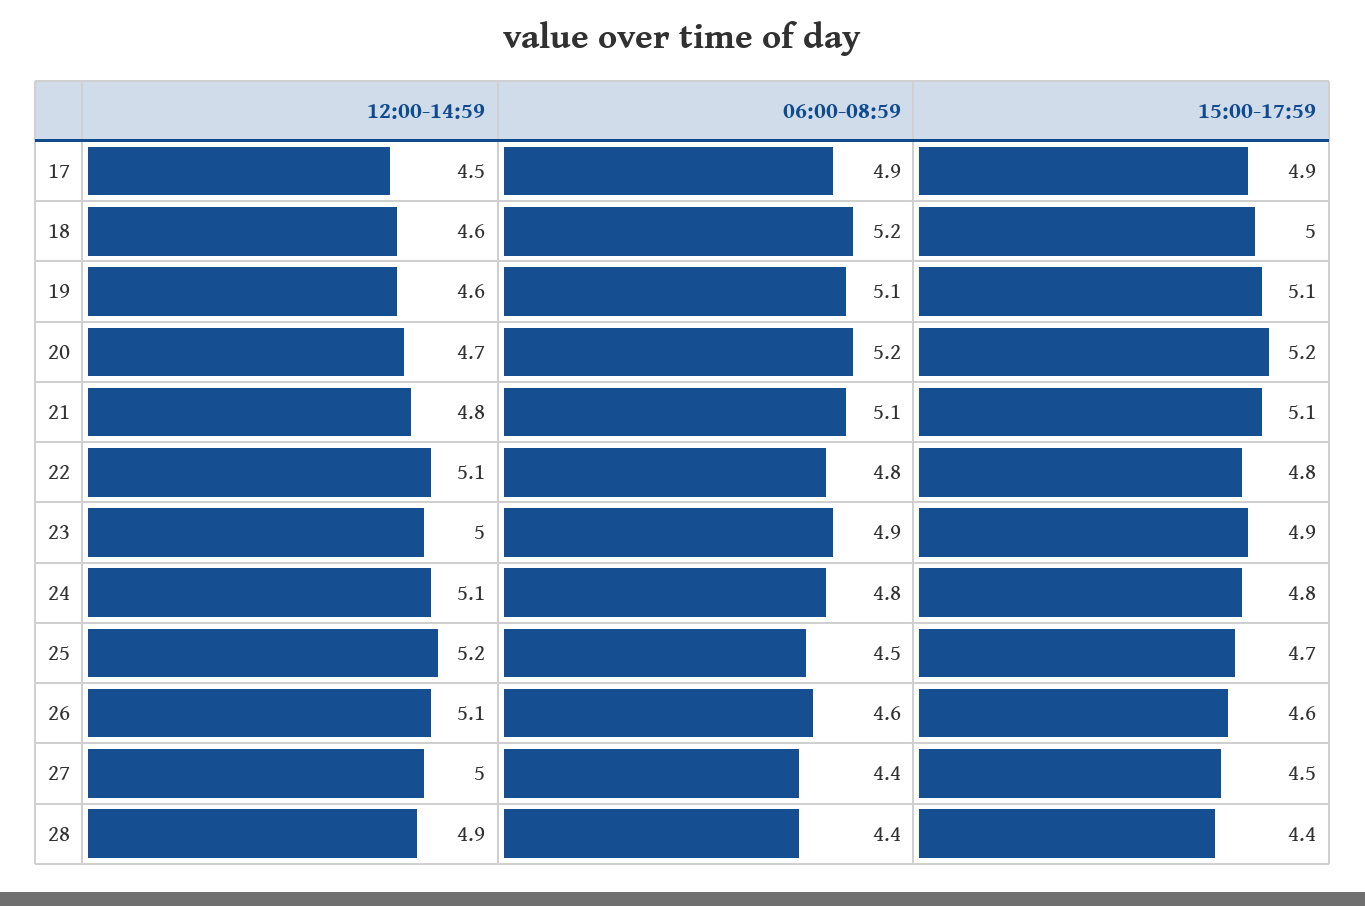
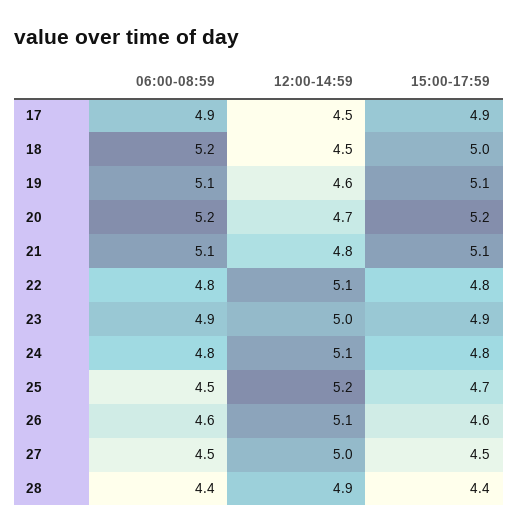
  {
    "12:00-14:59": {
      "17": 4.5,
-     "18": 4.6,
+     "18": 4.5,
      "19": 4.6,
      "20": 4.7,
      "21": 4.8,
      "22": 5.1,
      "23": 5,
      "24": 5.1,
      "25": 5.2,
      "26": 5.1,
      "27": 5,
      "28": 4.9
    },
    "06:00-08:59": {
      "17": 4.9,
      "18": 5.2,
      "19": 5.1,
      "20": 5.2,
      "21": 5.1,
      "22": 4.8,
      "23": 4.9,
      "24": 4.8,
      "25": 4.5,
      "26": 4.6,
-     "27": 4.4,
+     "27": 4.5,
      "28": 4.4
    },
    "15:00-17:59": {
      "17": 4.9,
      "18": 5,
      "19": 5.1,
      "20": 5.2,
      "21": 5.1,
      "22": 4.8,
      "23": 4.9,
      "24": 4.8,
      "25": 4.7,
      "26": 4.6,
      "27": 4.5,
      "28": 4.4
    }
  }

